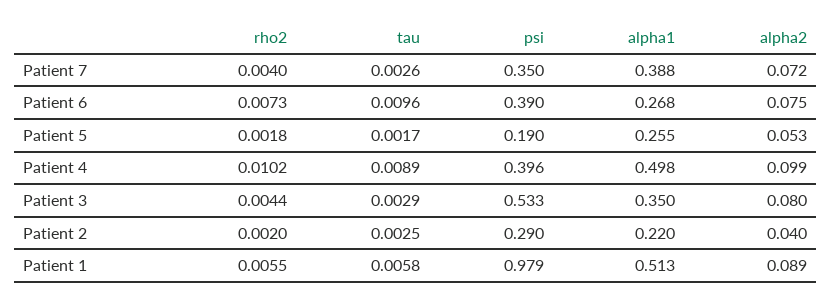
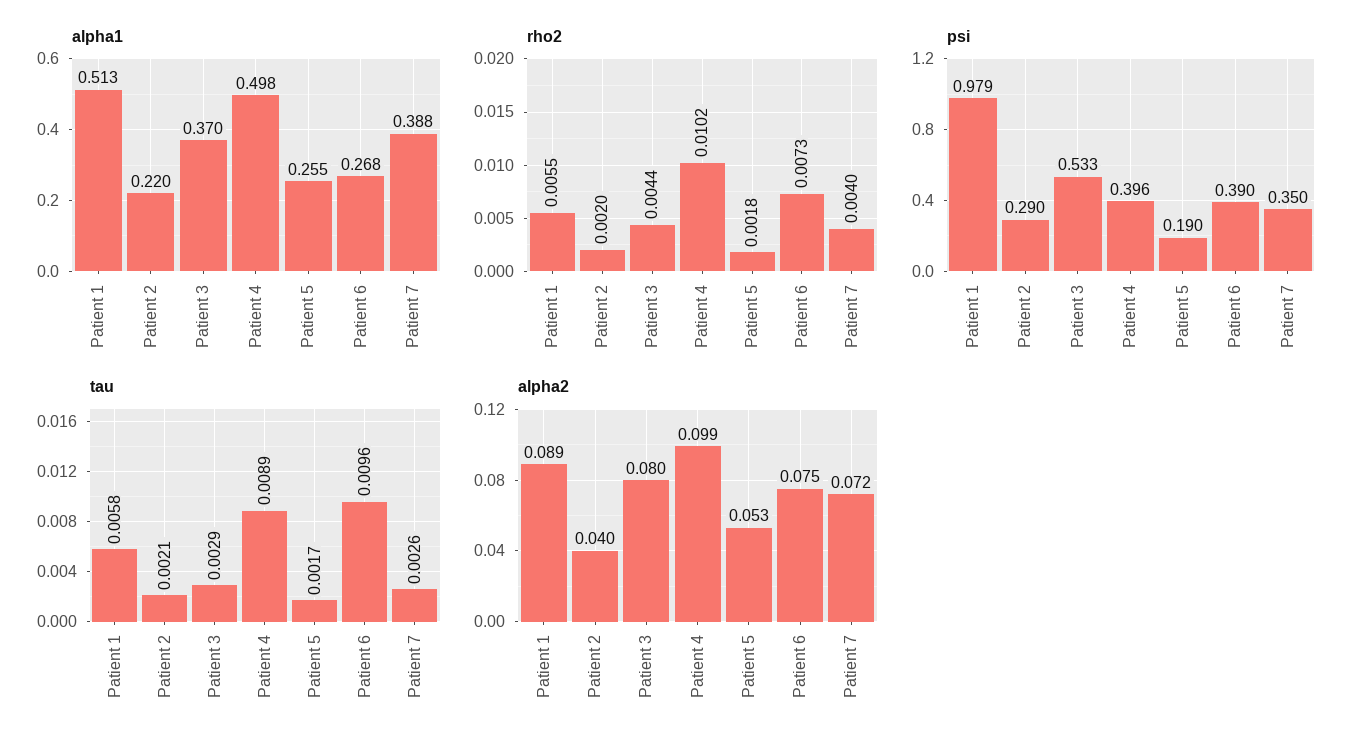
  {
    "rho2": {
      "Patient 7": 0.004,
      "Patient 6": 0.0073,
      "Patient 5": 0.0018,
      "Patient 4": 0.0102,
      "Patient 3": 0.0044,
      "Patient 2": 0.002,
      "Patient 1": 0.0055
    },
    "tau": {
      "Patient 7": 0.0026,
      "Patient 6": 0.0096,
      "Patient 5": 0.0017,
      "Patient 4": 0.0089,
      "Patient 3": 0.0029,
-     "Patient 2": 0.0025,
+     "Patient 2": 0.0021,
      "Patient 1": 0.0058
    },
    "psi": {
      "Patient 7": 0.35,
      "Patient 6": 0.39,
      "Patient 5": 0.19,
      "Patient 4": 0.396,
      "Patient 3": 0.533,
      "Patient 2": 0.29,
      "Patient 1": 0.979
    },
    "alpha1": {
      "Patient 7": 0.388,
      "Patient 6": 0.268,
      "Patient 5": 0.255,
      "Patient 4": 0.498,
-     "Patient 3": 0.35,
+     "Patient 3": 0.37,
      "Patient 2": 0.22,
      "Patient 1": 0.513
    },
    "alpha2": {
      "Patient 7": 0.072,
      "Patient 6": 0.075,
      "Patient 5": 0.053,
      "Patient 4": 0.099,
      "Patient 3": 0.08,
      "Patient 2": 0.04,
      "Patient 1": 0.089
    }
  }

